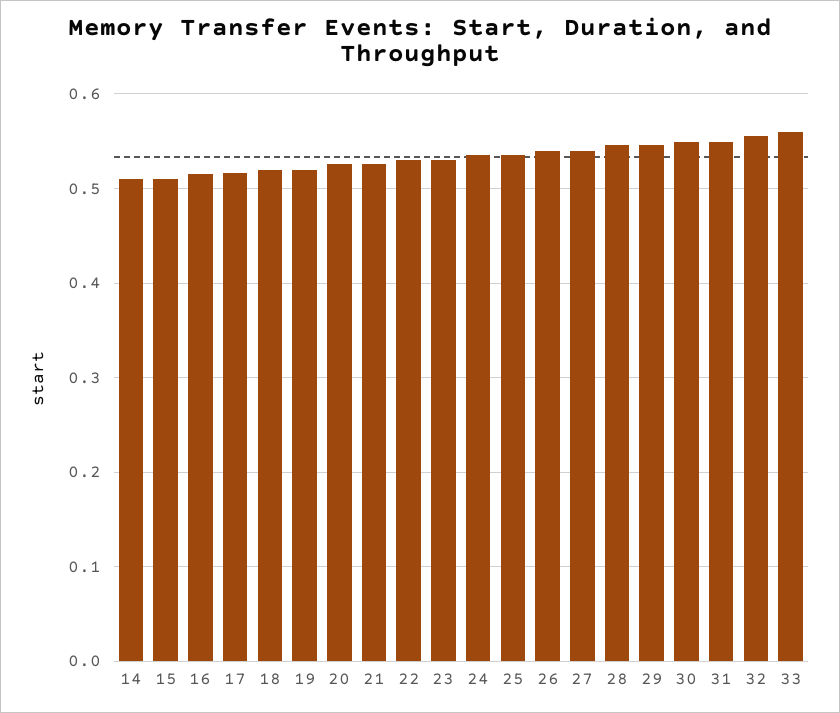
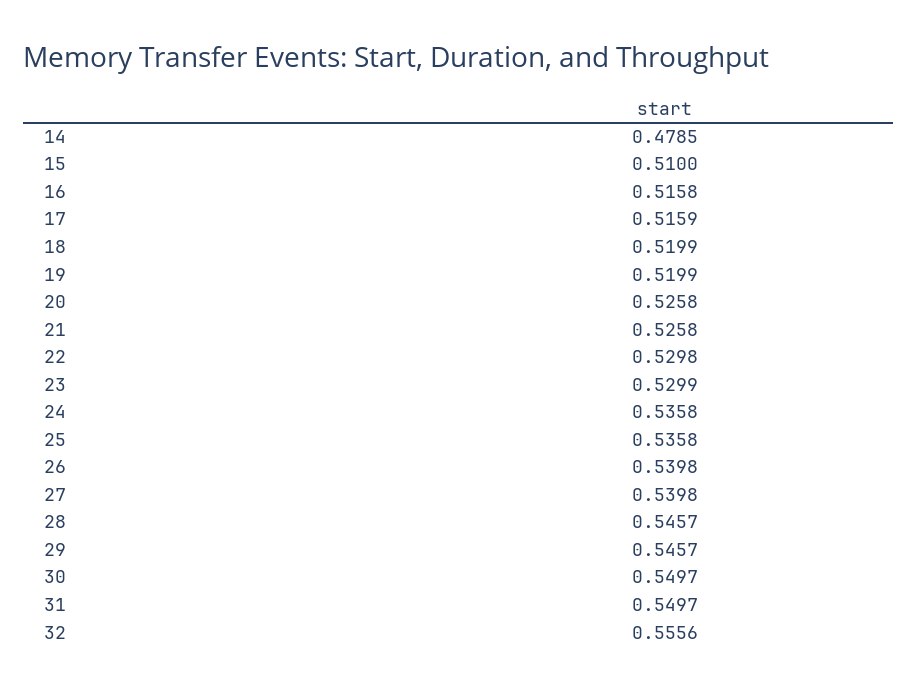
  {
-   "14": 0.51,
+   "14": 0.4785,
    "15": 0.51,
    "16": 0.5158,
    "17": 0.5159,
    "18": 0.5199,
    "19": 0.5199,
    "20": 0.5258,
    "21": 0.5258,
    "22": 0.5298,
    "23": 0.5299,
    "24": 0.5358,
    "25": 0.5358,
    "26": 0.5398,
    "27": 0.5398,
    "28": 0.5457,
    "29": 0.5457,
    "30": 0.5497,
    "31": 0.5497,
-   "32": 0.5556,
+   "32": 0.5556
-   "33": 0.56
  }

